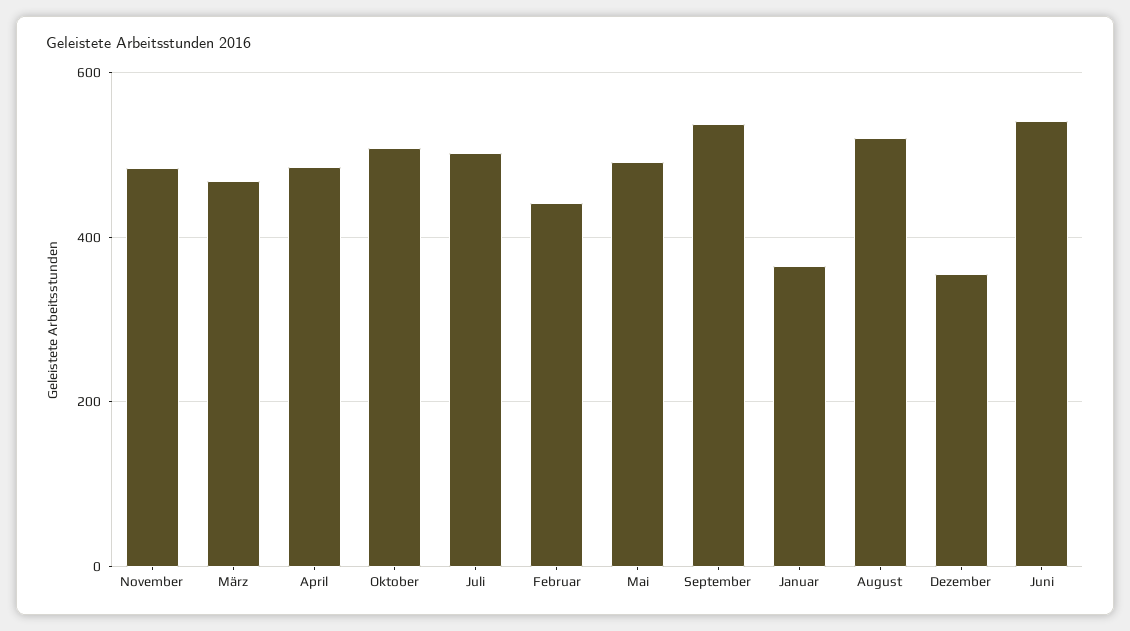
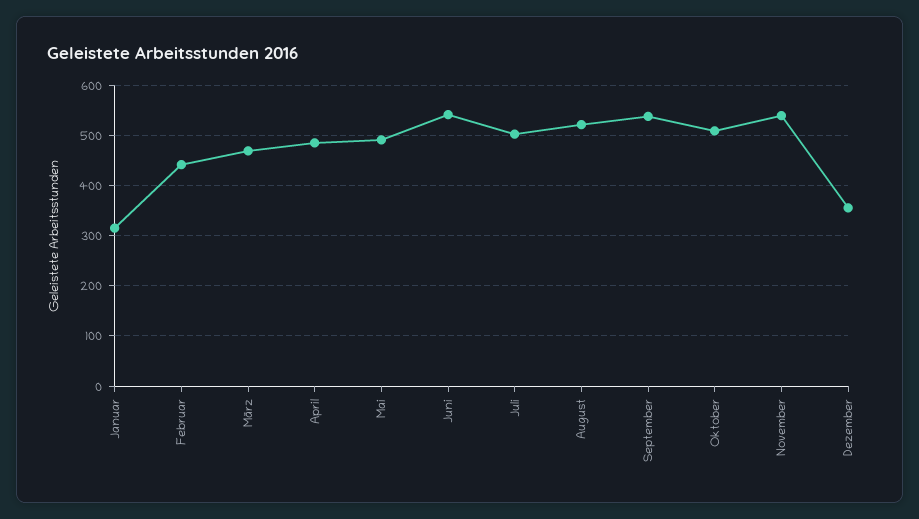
  {
-   "November": 480,
+   "November": 540,
    "März": 460,
    "April": 480,
    "Oktober": 500,
    "Juli": 500,
    "Februar": 440,
    "Mai": 500,
    "September": 540,
-   "Januar": 360,
+   "Januar": 320,
    "August": 520,
    "Dezember": 360,
    "Juni": 540
  }

